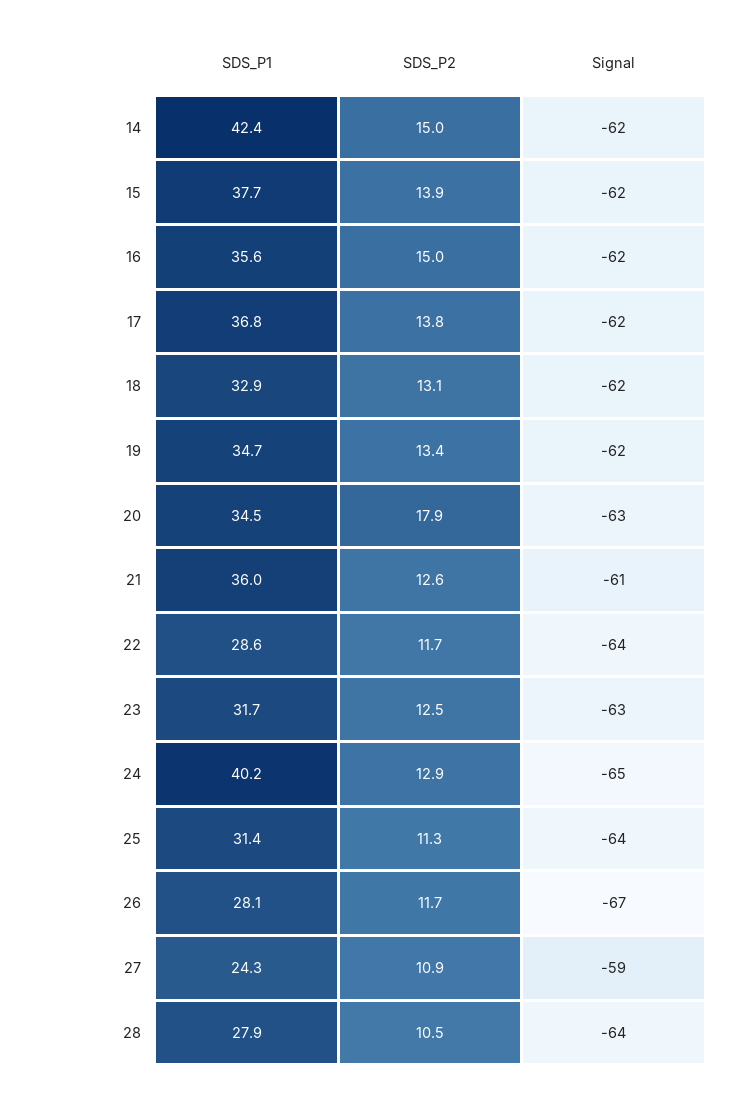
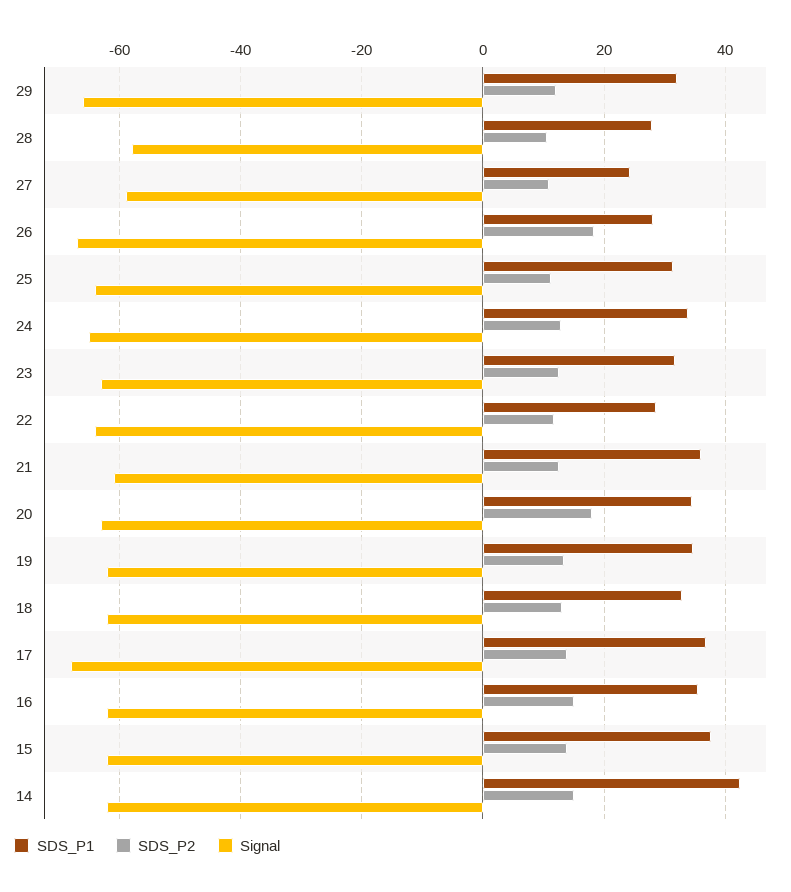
  {
    "SDS_P1": {
      "14": 42.4,
      "15": 37.7,
      "16": 35.6,
      "17": 36.8,
      "18": 32.9,
      "19": 34.7,
      "20": 34.5,
      "21": 36,
      "22": 28.6,
      "23": 31.7,
-     "24": 40.2,
+     "24": 34,
      "25": 31.4,
      "26": 28.1,
      "27": 24.3,
-     "28": 27.9
+     "28": 27.9,
+     "29": 32
    },
    "SDS_P2": {
      "14": 15,
      "15": 13.9,
      "16": 15,
      "17": 13.8,
      "18": 13.1,
      "19": 13.4,
      "20": 17.9,
      "21": 12.6,
      "22": 11.7,
      "23": 12.5,
      "24": 12.9,
      "25": 11.3,
-     "26": 11.7,
+     "26": 18,
      "27": 10.9,
-     "28": 10.5
+     "28": 10.5,
+     "29": 12
    },
    "Signal": {
      "14": -62,
      "15": -62,
      "16": -62,
-     "17": -62,
+     "17": -68,
      "18": -62,
      "19": -62,
      "20": -63,
      "21": -61,
      "22": -64,
      "23": -63,
      "24": -65,
      "25": -64,
      "26": -67,
      "27": -59,
-     "28": -64
+     "28": -58,
+     "29": -66
    }
  }

